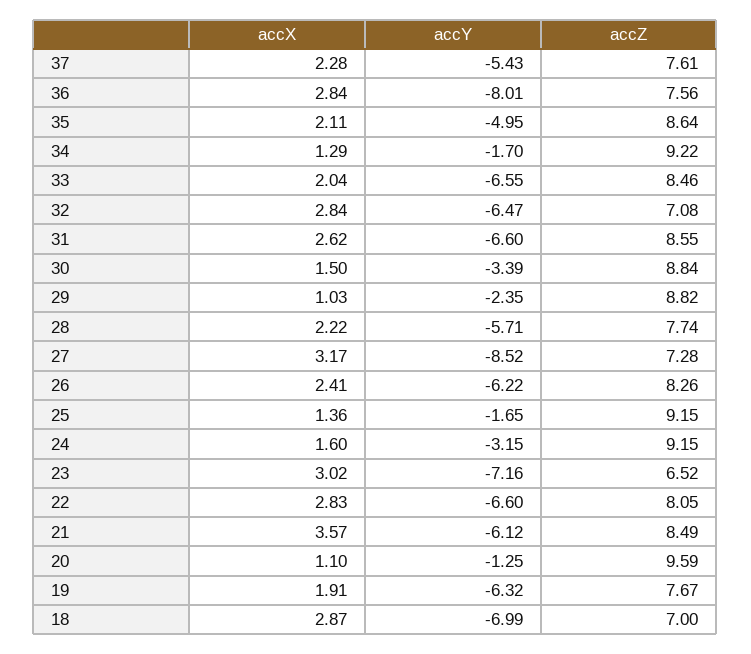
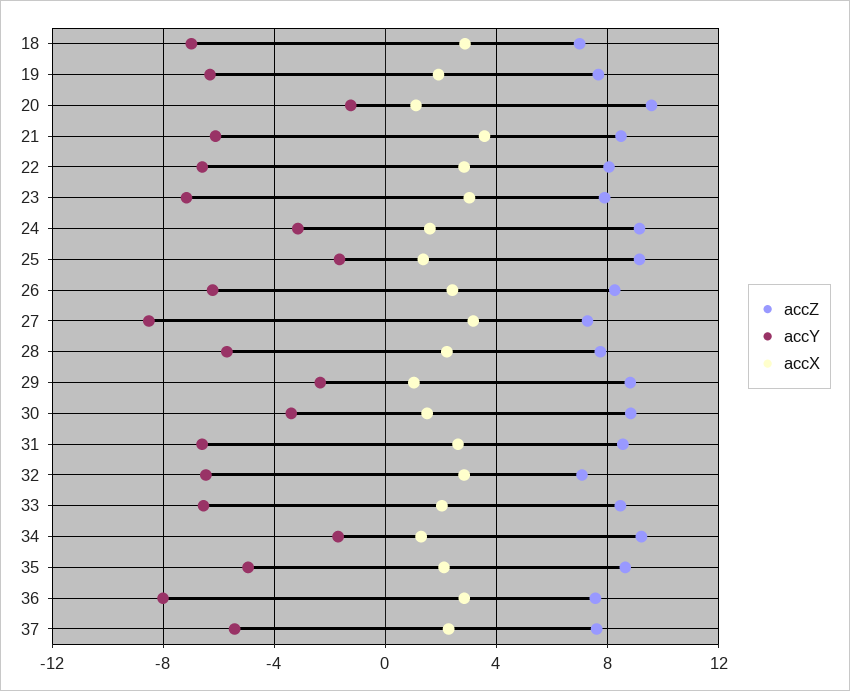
  {
    "accX": {
      "37": 2.28,
      "36": 2.84,
      "35": 2.11,
      "34": 1.29,
      "33": 2.04,
      "32": 2.84,
      "31": 2.62,
      "30": 1.5,
      "29": 1.03,
      "28": 2.22,
      "27": 3.17,
      "26": 2.41,
      "25": 1.36,
      "24": 1.6,
      "23": 3.02,
      "22": 2.83,
      "21": 3.57,
      "20": 1.1,
      "19": 1.91,
      "18": 2.87
    },
    "accY": {
      "37": -5.43,
      "36": -8.01,
      "35": -4.95,
      "34": -1.7,
      "33": -6.55,
      "32": -6.47,
      "31": -6.6,
      "30": -3.39,
      "29": -2.35,
      "28": -5.71,
      "27": -8.52,
      "26": -6.22,
      "25": -1.65,
      "24": -3.15,
      "23": -7.16,
      "22": -6.6,
      "21": -6.12,
      "20": -1.25,
      "19": -6.32,
      "18": -6.99
    },
    "accZ": {
      "37": 7.61,
      "36": 7.56,
      "35": 8.64,
      "34": 9.22,
      "33": 8.46,
      "32": 7.08,
      "31": 8.55,
      "30": 8.84,
      "29": 8.82,
      "28": 7.74,
      "27": 7.28,
      "26": 8.26,
      "25": 9.15,
      "24": 9.15,
-     "23": 6.52,
+     "23": 8,
      "22": 8.05,
      "21": 8.49,
      "20": 9.59,
      "19": 7.67,
      "18": 7
    }
  }

